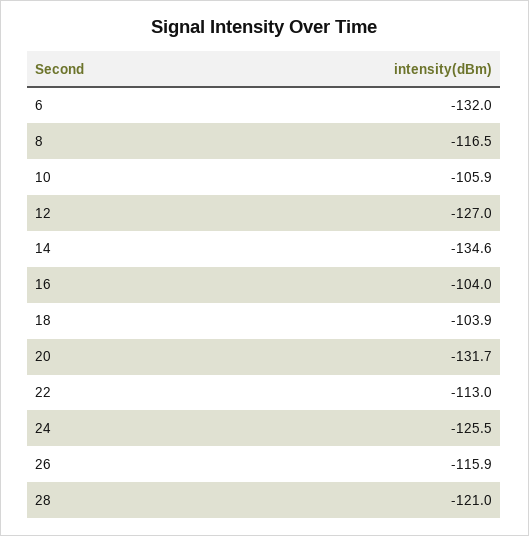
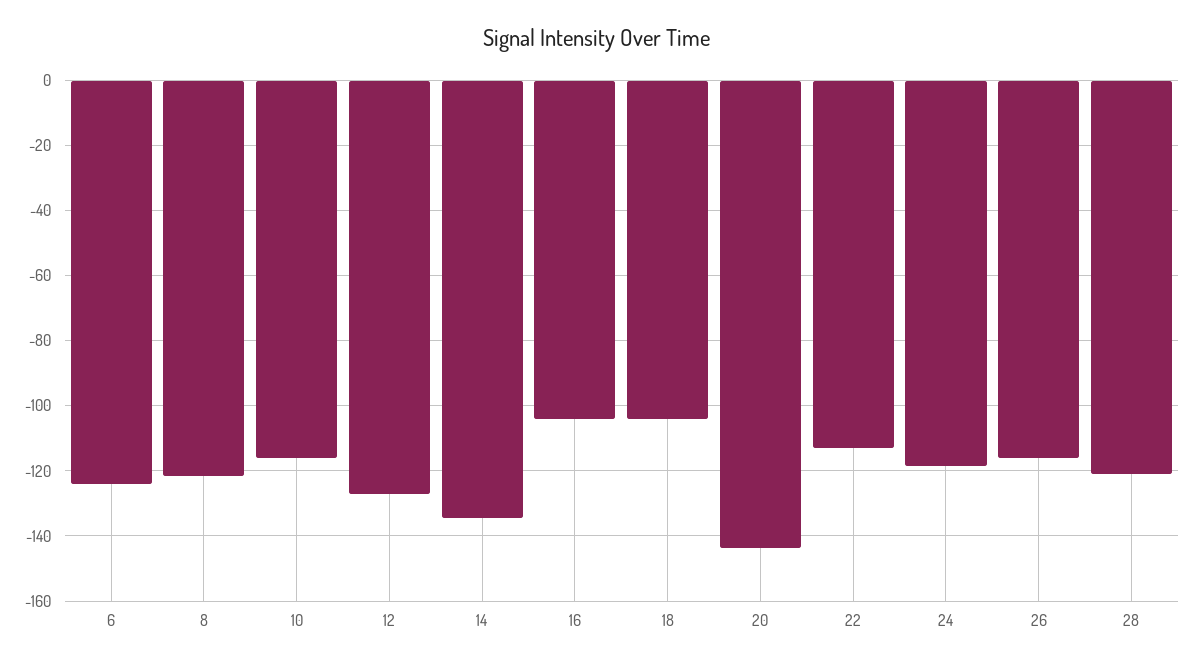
  {
-   "6": -132,
+   "6": -124,
-   "8": -116.5,
+   "8": -122,
-   "10": -105.9,
+   "10": -116,
    "12": -127,
    "14": -134.6,
    "16": -104,
    "18": -103.9,
-   "20": -131.7,
+   "20": -144,
    "22": -113,
-   "24": -125.5,
+   "24": -118,
    "26": -115.9,
    "28": -121
  }

